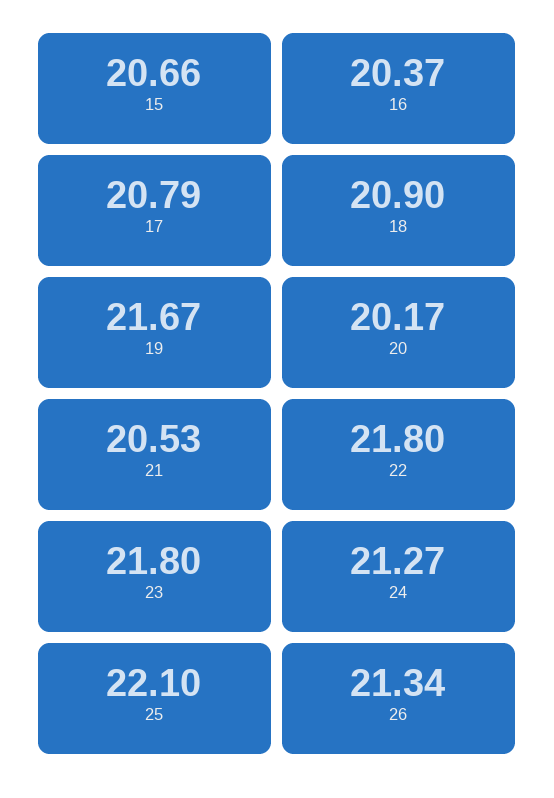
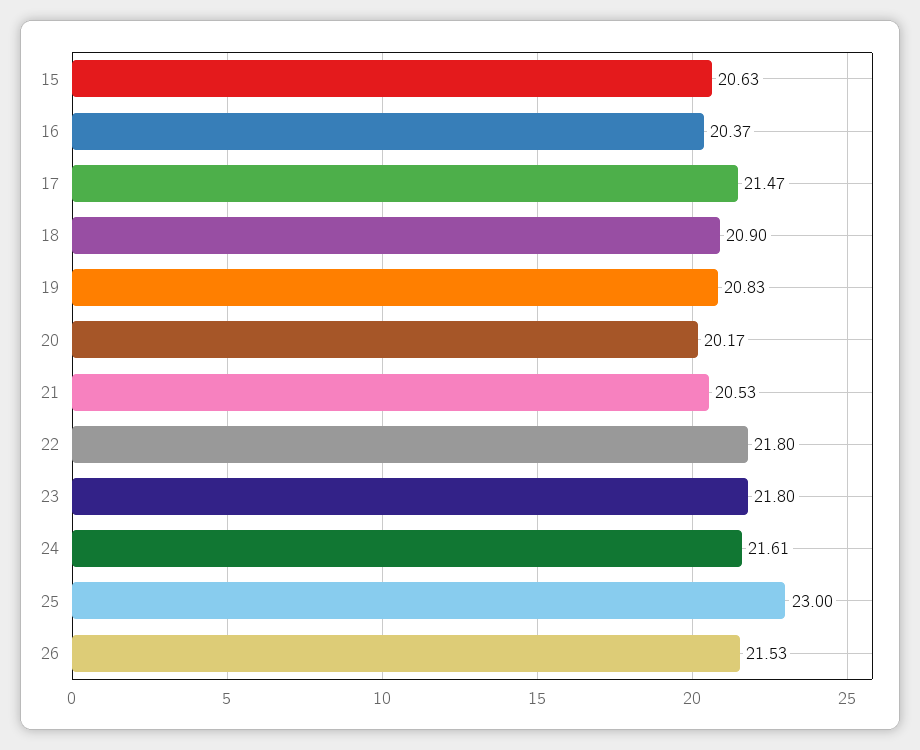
  {
-   "15": 20.66,
+   "15": 20.63,
    "16": 20.37,
-   "17": 20.79,
+   "17": 21.47,
    "18": 20.9,
-   "19": 21.67,
+   "19": 20.83,
    "20": 20.17,
    "21": 20.53,
    "22": 21.8,
    "23": 21.8,
-   "24": 21.27,
+   "24": 21.61,
-   "25": 22.1,
+   "25": 23,
-   "26": 21.34
+   "26": 21.53
  }

